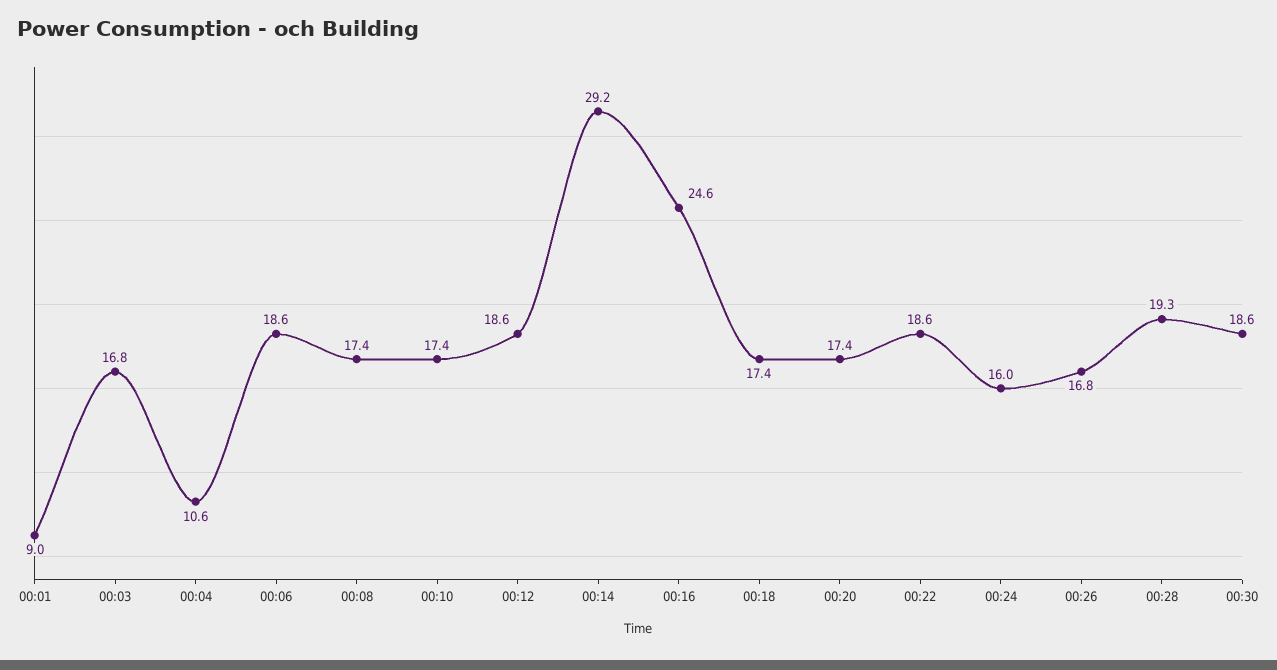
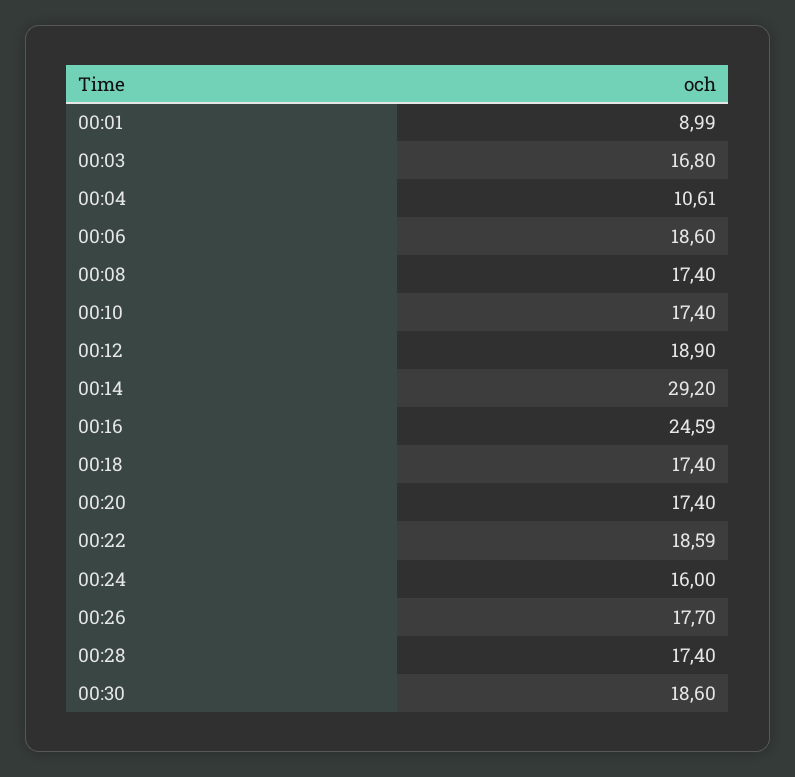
  {
    "00:01": 8.99,
    "00:03": 16.8,
    "00:04": 10.61,
    "00:06": 18.6,
    "00:08": 17.4,
    "00:10": 17.4,
-   "00:12": 18.6,
+   "00:12": 18.9,
    "00:14": 29.2,
    "00:16": 24.59,
    "00:18": 17.4,
    "00:20": 17.4,
    "00:22": 18.59,
    "00:24": 16,
-   "00:26": 16.8,
+   "00:26": 17.7,
-   "00:28": 19.3,
+   "00:28": 17.4,
    "00:30": 18.6
  }

